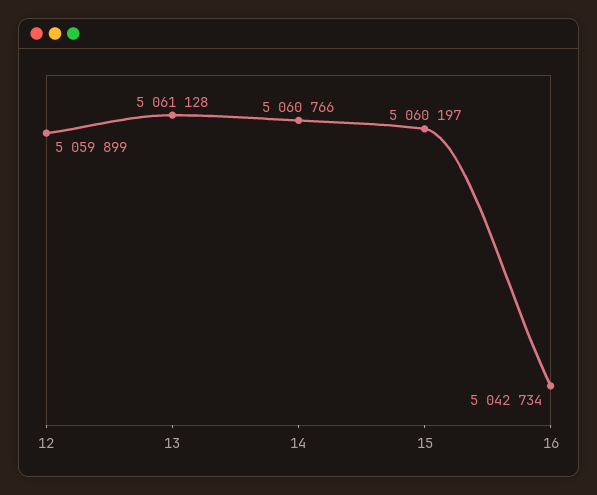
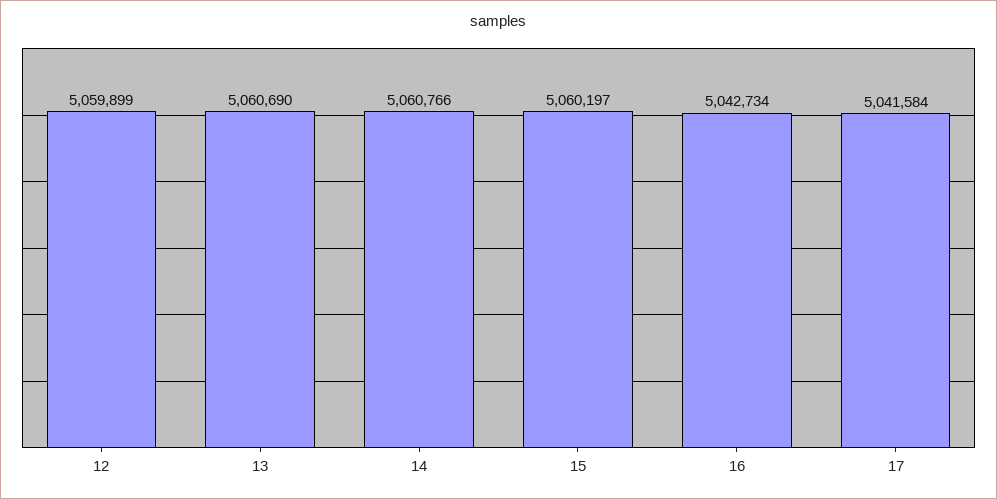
  {
    "12": 5059899,
-   "13": 5061128,
+   "13": 5060690,
    "14": 5060766,
    "15": 5060197,
-   "16": 5042734
+   "16": 5042734,
+   "17": 5041584
  }

